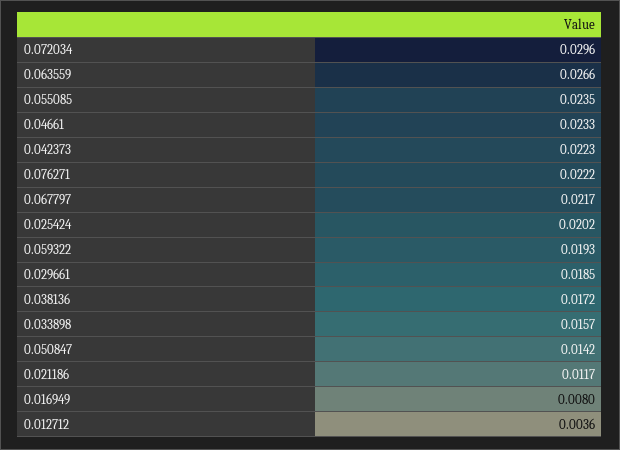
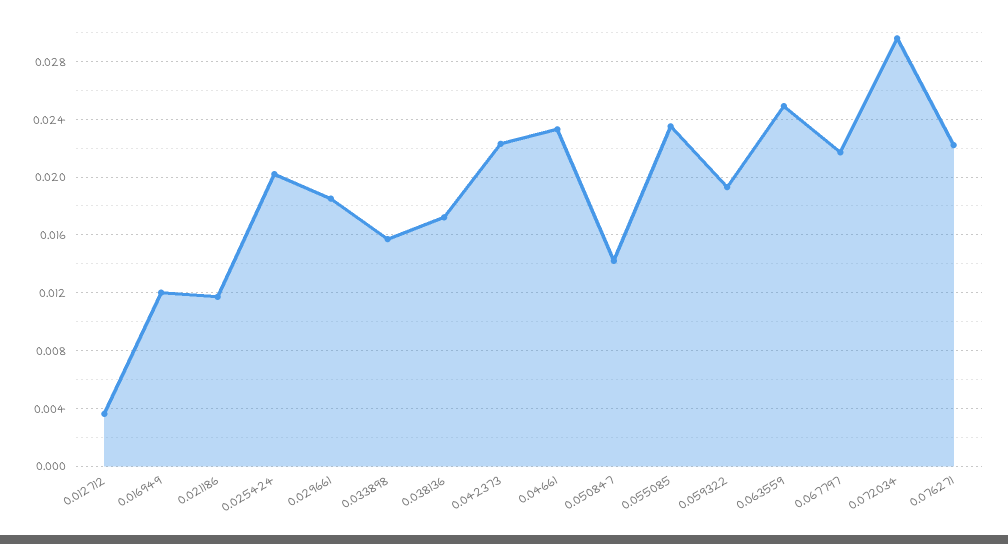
  {
    "0.072034": 0.0296,
-   "0.063559": 0.0266,
+   "0.063559": 0.025,
    "0.055085": 0.0235,
    "0.04661": 0.0233,
    "0.042373": 0.0223,
    "0.076271": 0.0222,
    "0.067797": 0.0217,
    "0.025424": 0.0202,
    "0.059322": 0.0193,
    "0.029661": 0.0185,
    "0.038136": 0.0172,
    "0.033898": 0.0157,
    "0.050847": 0.0142,
    "0.021186": 0.0117,
-   "0.016949": 0.008,
+   "0.016949": 0.012,
    "0.012712": 0.0036
  }

